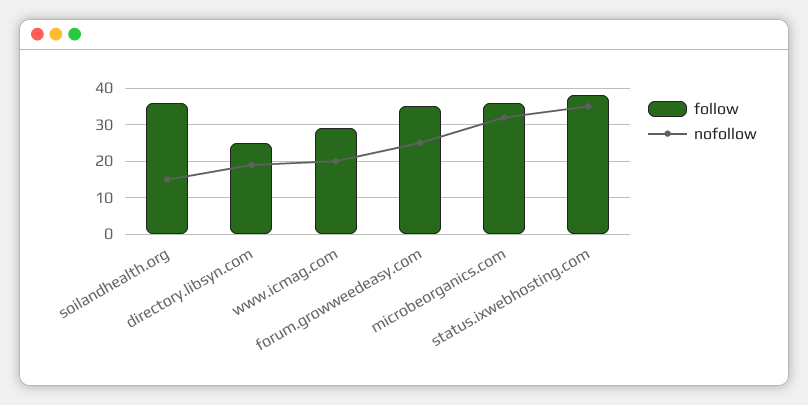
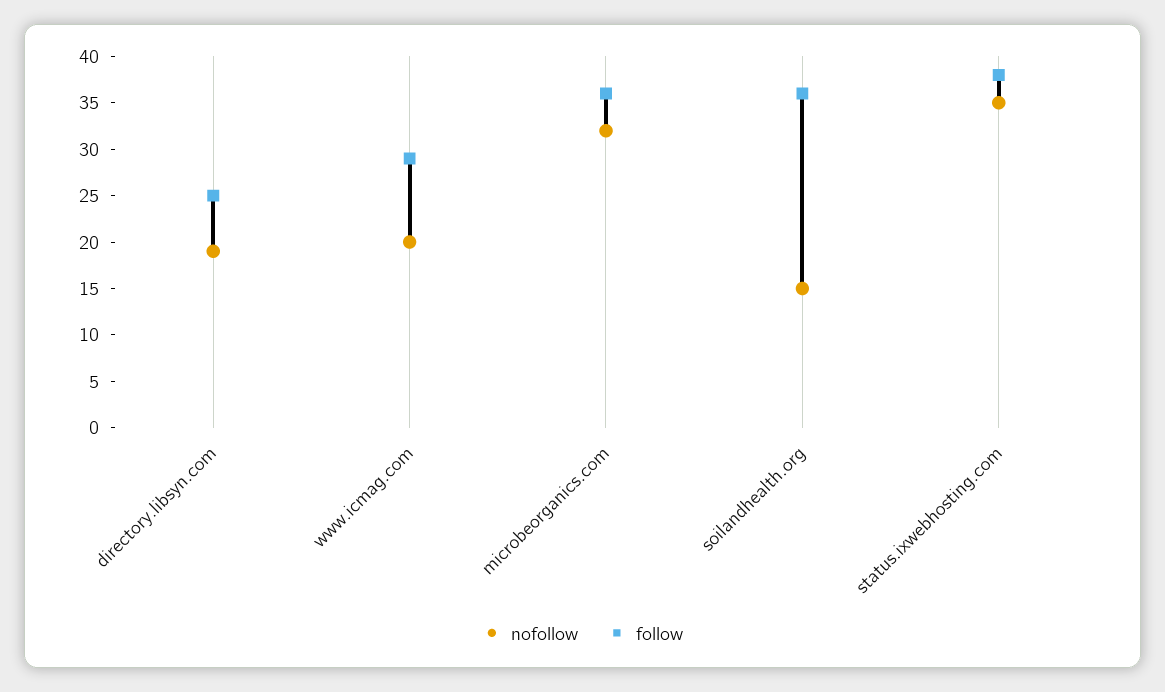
  {
    "follow": {
      "soilandhealth.org": 36,
      "directory.libsyn.com": 25,
      "www.icmag.com": 29,
-     "forum.growweedeasy.com": 35,
      "microbeorganics.com": 36,
      "status.ixwebhosting.com": 38
    },
    "nofollow": {
      "soilandhealth.org": 15,
      "directory.libsyn.com": 19,
      "www.icmag.com": 20,
-     "forum.growweedeasy.com": 25,
      "microbeorganics.com": 32,
      "status.ixwebhosting.com": 35
    }
  }

